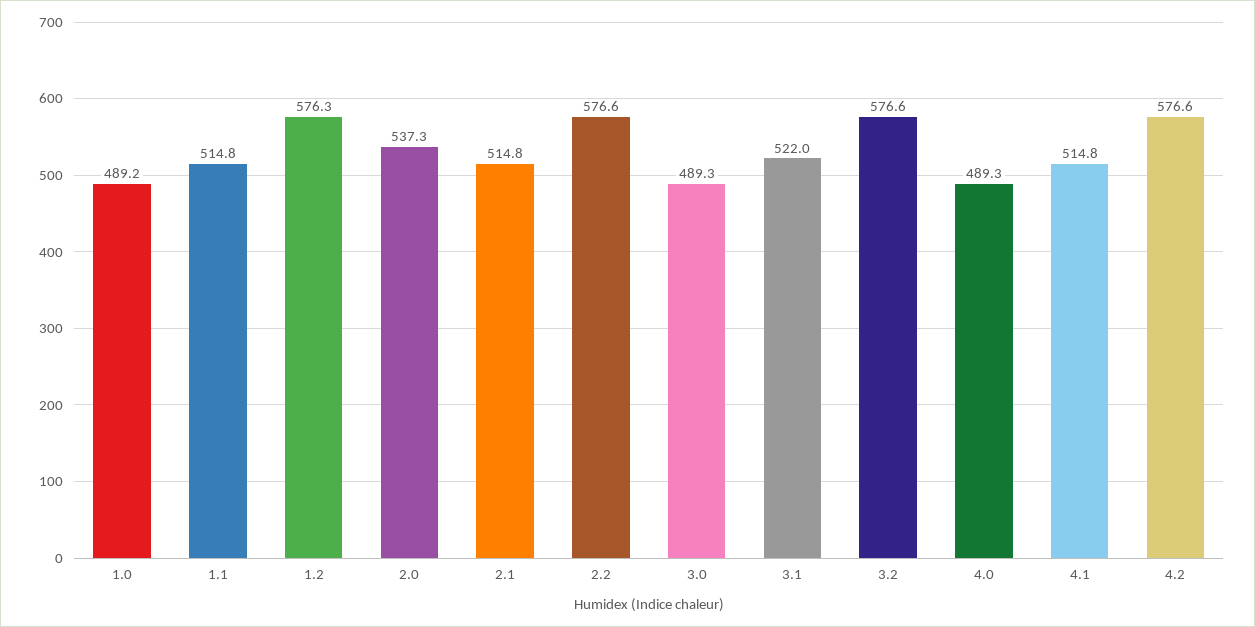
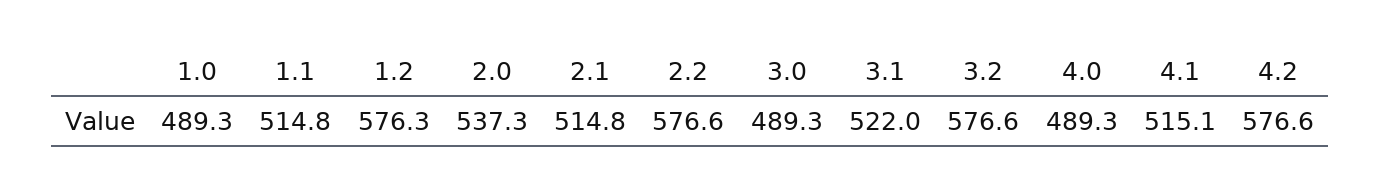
  {
-   "1.0": 489.2,
+   "1.0": 489.3,
    "1.1": 514.8,
    "1.2": 576.3,
    "2.0": 537.3,
    "2.1": 514.8,
    "2.2": 576.6,
    "3.0": 489.3,
    "3.1": 522,
    "3.2": 576.6,
    "4.0": 489.3,
-   "4.1": 514.8,
+   "4.1": 515.1,
    "4.2": 576.6
  }

